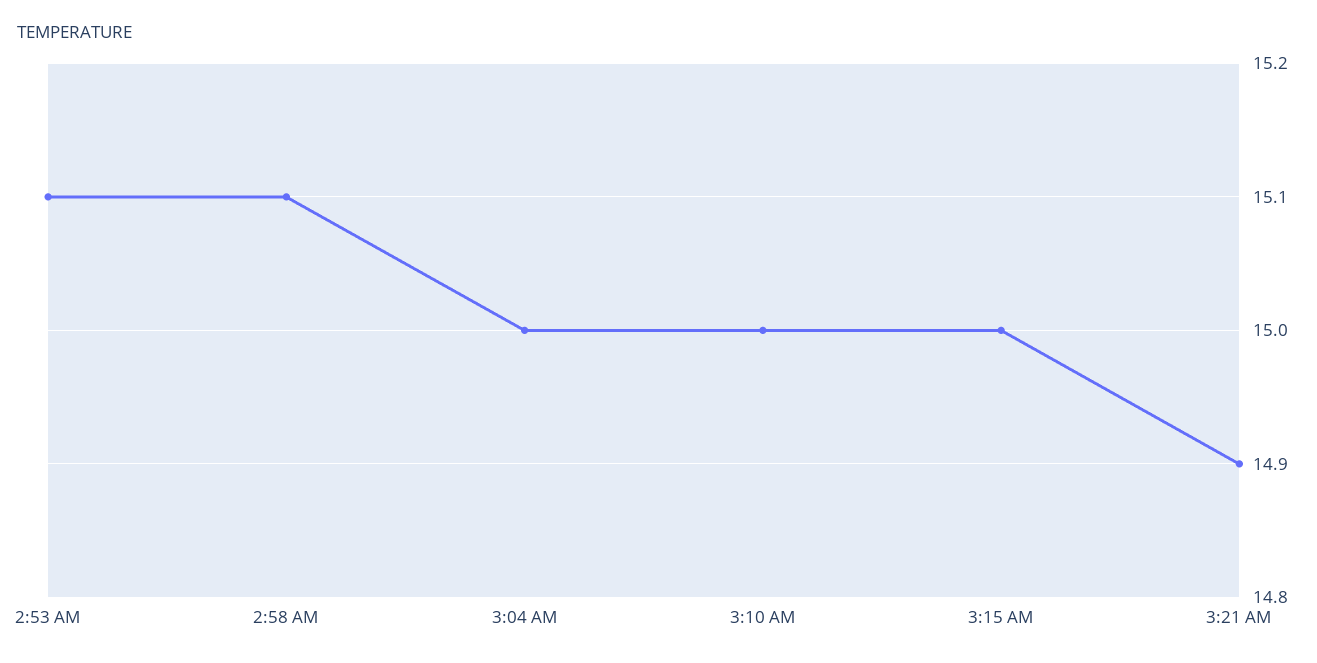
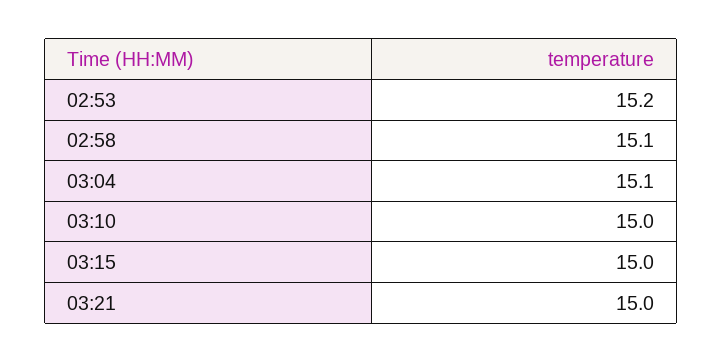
  {
-   "2:53 AM": 15.1,
+   "2:53 AM": 15.2,
    "2:58 AM": 15.1,
-   "3:04 AM": 15,
+   "3:04 AM": 15.1,
    "3:10 AM": 15,
    "3:15 AM": 15,
-   "3:21 AM": 14.9
+   "3:21 AM": 15
  }

